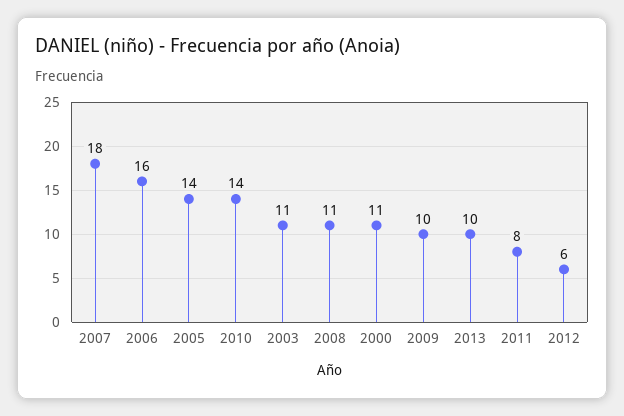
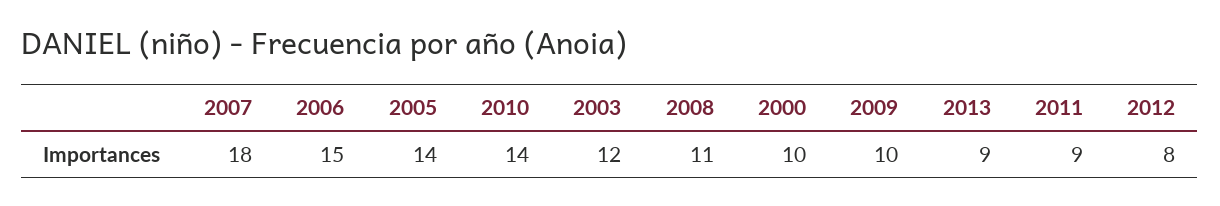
  {
    "2007": 18,
-   "2006": 16,
+   "2006": 15,
    "2005": 14,
    "2010": 14,
-   "2003": 11,
+   "2003": 12,
    "2008": 11,
-   "2000": 11,
+   "2000": 10,
    "2009": 10,
-   "2013": 10,
+   "2013": 9,
-   "2011": 8,
+   "2011": 9,
-   "2012": 6
+   "2012": 8
  }

